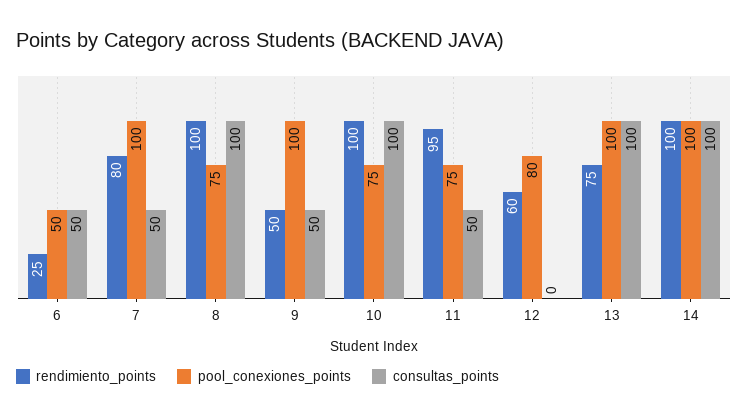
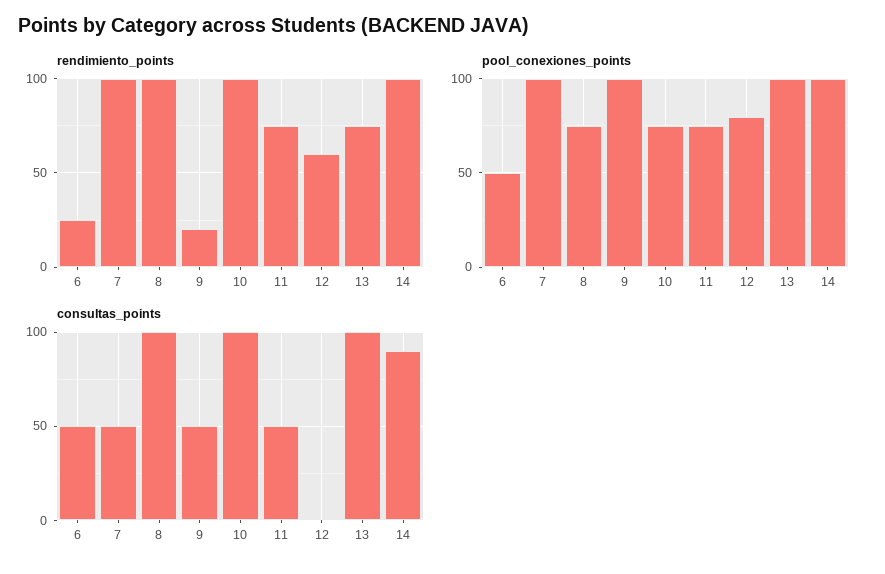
  {
    "rendimiento_points": {
      "6": 25,
-     "7": 80,
+     "7": 100,
      "8": 100,
-     "9": 50,
+     "9": 20,
      "10": 100,
-     "11": 95,
+     "11": 75,
      "12": 60,
      "13": 75,
      "14": 100
    },
    "pool_conexiones_points": {
      "6": 50,
      "7": 100,
      "8": 75,
      "9": 100,
      "10": 75,
      "11": 75,
      "12": 80,
      "13": 100,
      "14": 100
    },
    "consultas_points": {
      "6": 50,
      "7": 50,
      "8": 100,
      "9": 50,
      "10": 100,
      "11": 50,
      "12": 0,
      "13": 100,
-     "14": 100
+     "14": 90
    }
  }

